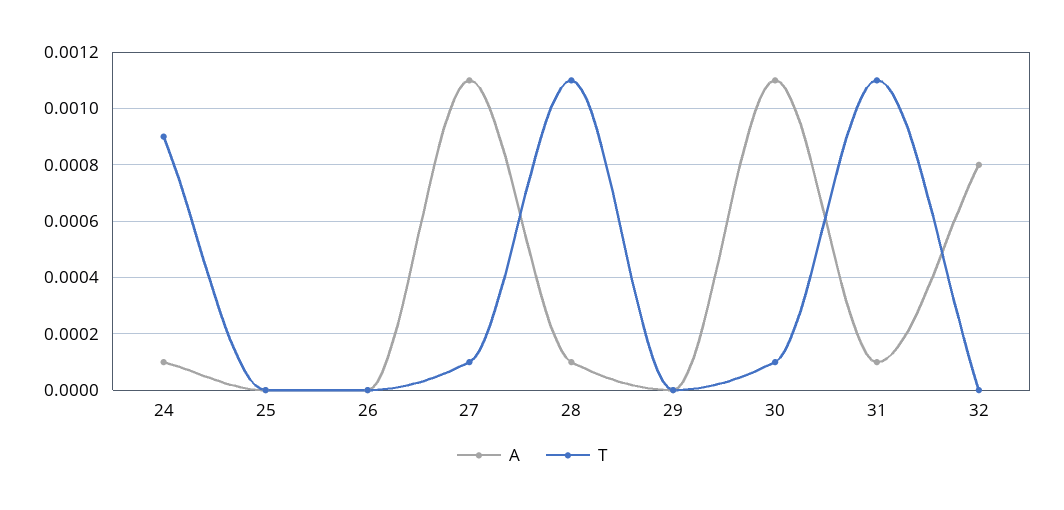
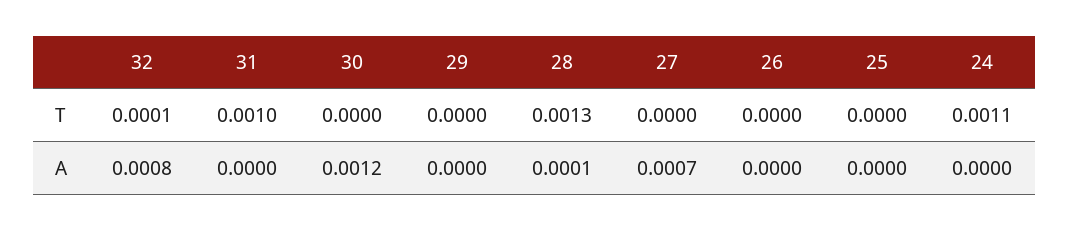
  {
    "A": {
-     "24": 0.0001,
+     "24": 0,
      "25": 0,
      "26": 0,
-     "27": 0.0011,
+     "27": 0.0007,
      "28": 0.0001,
      "29": 0,
-     "30": 0.0011,
+     "30": 0.0012,
-     "31": 0.0001,
+     "31": 0,
      "32": 0.0008
    },
    "T": {
-     "24": 0.0009,
+     "24": 0.0011,
      "25": 0,
      "26": 0,
-     "27": 0.0001,
+     "27": 0,
-     "28": 0.0011,
+     "28": 0.0013,
      "29": 0,
-     "30": 0.0001,
+     "30": 0,
-     "31": 0.0011,
+     "31": 0.001,
-     "32": 0
+     "32": 0.0001
    }
  }

